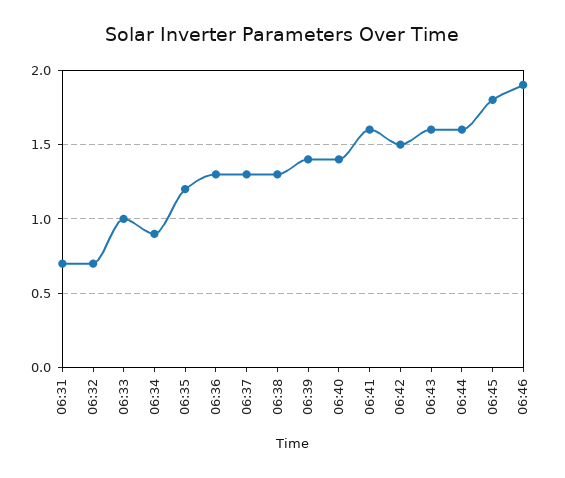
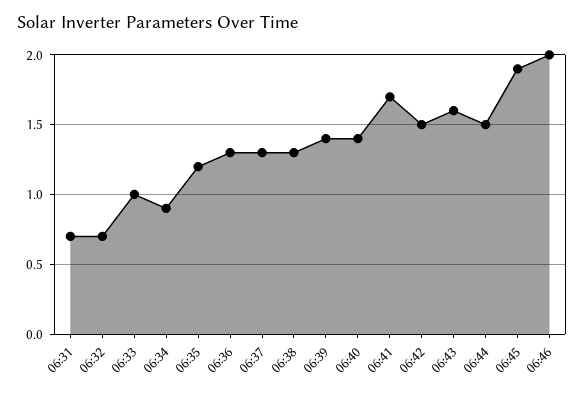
  {
    "06:31": 0.7,
    "06:32": 0.7,
    "06:33": 1,
    "06:34": 0.9,
    "06:35": 1.2,
    "06:36": 1.3,
    "06:37": 1.3,
    "06:38": 1.3,
    "06:39": 1.4,
    "06:40": 1.4,
-   "06:41": 1.6,
+   "06:41": 1.7,
    "06:42": 1.5,
    "06:43": 1.6,
-   "06:44": 1.6,
+   "06:44": 1.5,
-   "06:45": 1.8,
+   "06:45": 1.9,
-   "06:46": 1.9
+   "06:46": 2
  }

